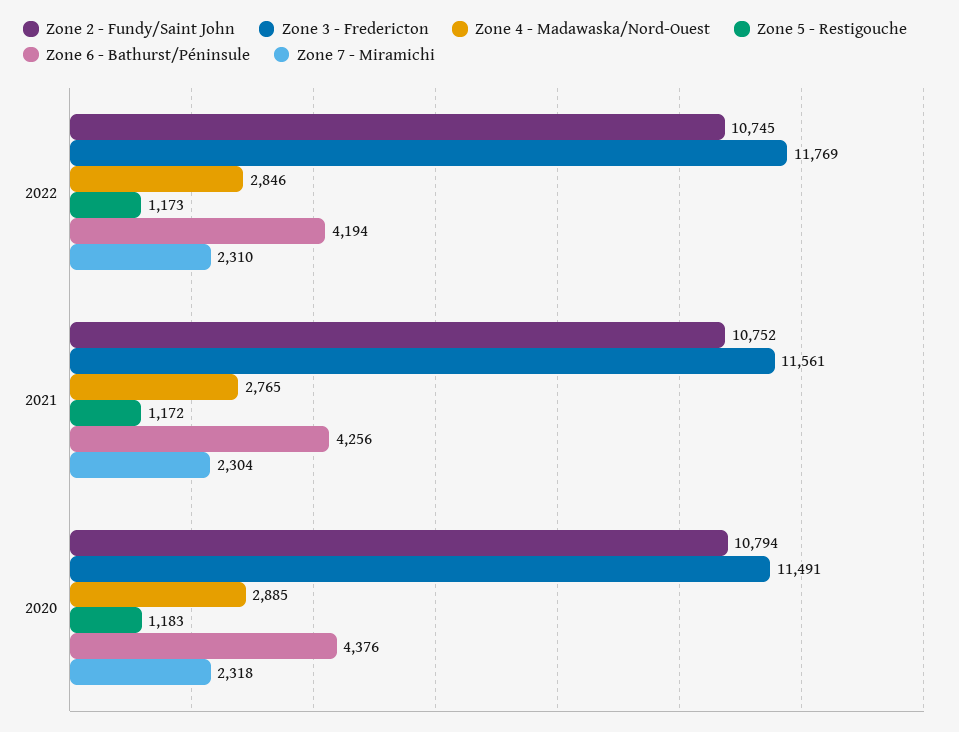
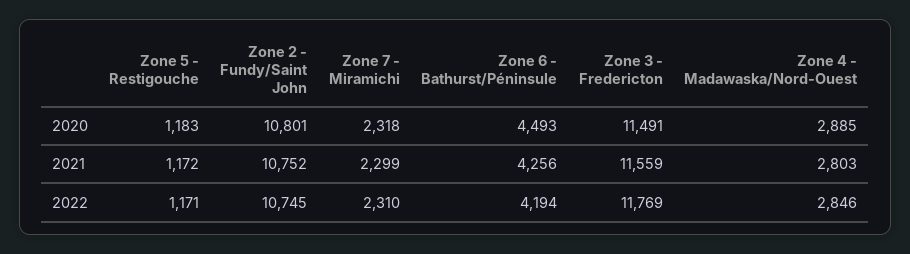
  {
    "Zone 2 - Fundy/Saint John": {
      "2022": 10745,
      "2021": 10752,
-     "2020": 10794
+     "2020": 10801
    },
    "Zone 3 - Fredericton": {
      "2022": 11769,
-     "2021": 11561,
+     "2021": 11559,
      "2020": 11491
    },
    "Zone 4 - Madawaska/Nord-Ouest": {
      "2022": 2846,
-     "2021": 2765,
+     "2021": 2803,
      "2020": 2885
    },
    "Zone 5 - Restigouche": {
-     "2022": 1173,
+     "2022": 1171,
      "2021": 1172,
      "2020": 1183
    },
    "Zone 6 - Bathurst/Péninsule": {
      "2022": 4194,
      "2021": 4256,
-     "2020": 4376
+     "2020": 4493
    },
    "Zone 7 - Miramichi": {
      "2022": 2310,
-     "2021": 2304,
+     "2021": 2299,
      "2020": 2318
    }
  }

